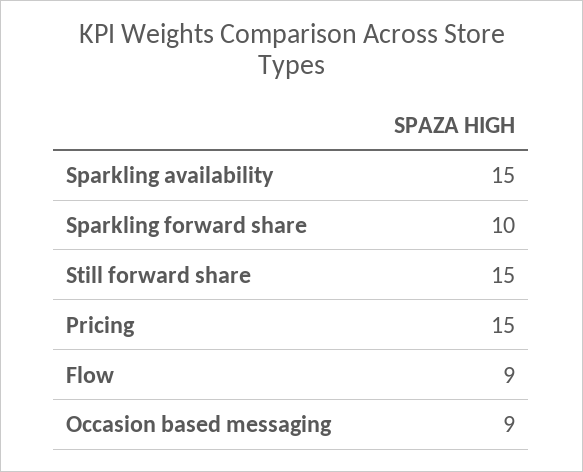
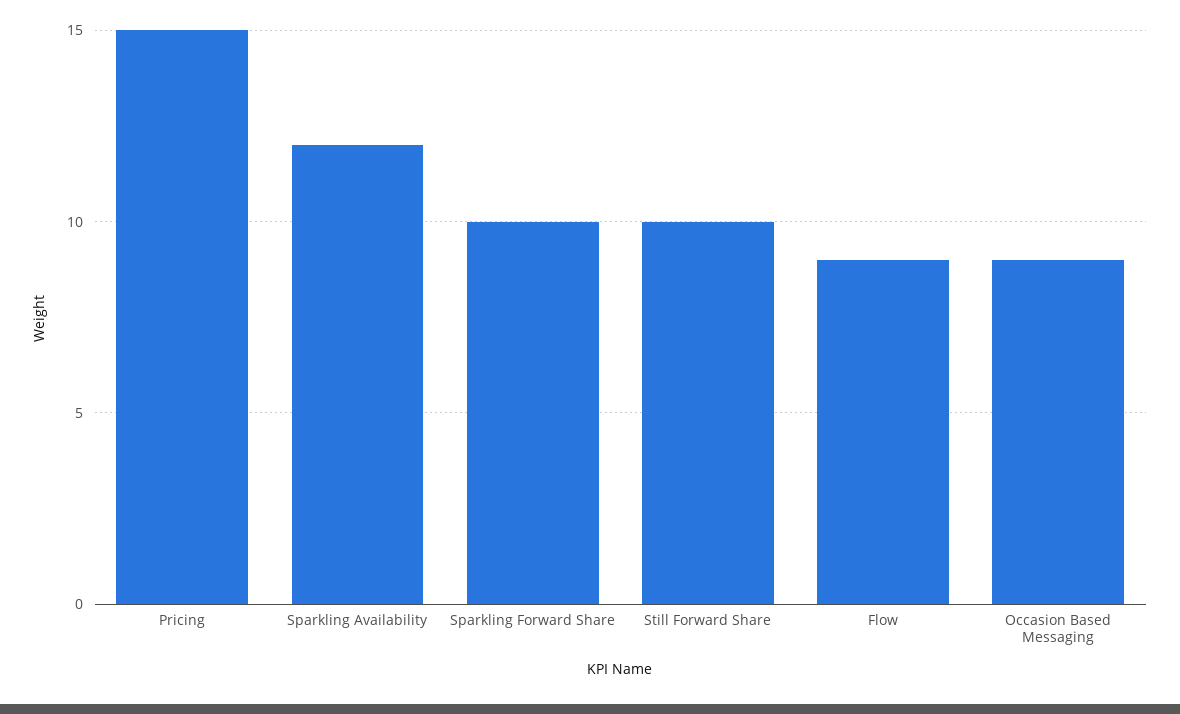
  {
-   "Sparkling availability": 15,
+   "Sparkling availability": 12,
    "Sparkling forward share": 10,
-   "Still forward share": 15,
+   "Still forward share": 10,
    "Pricing": 15,
    "Flow": 9,
    "Occasion based messaging": 9
  }

